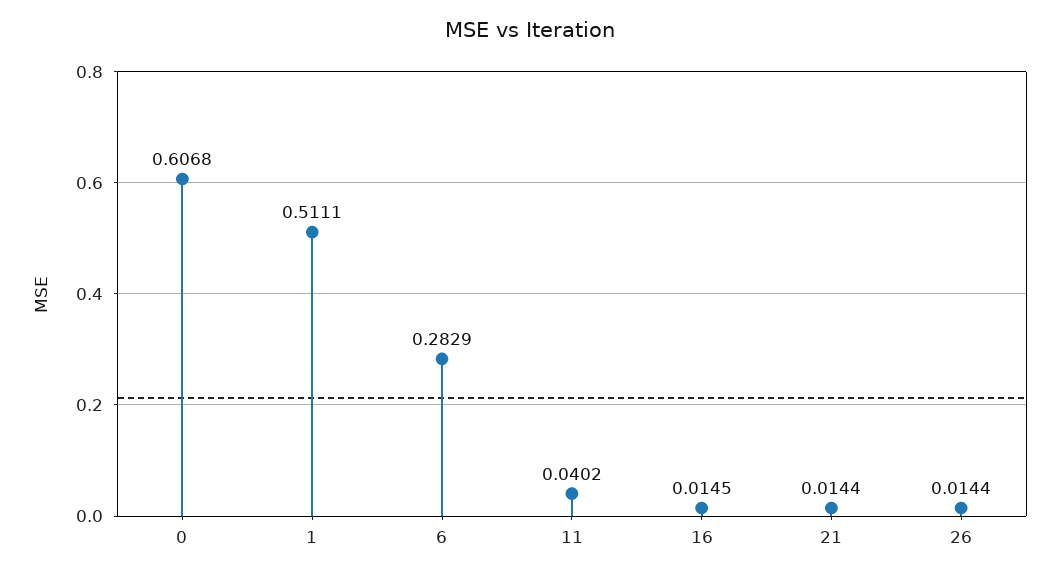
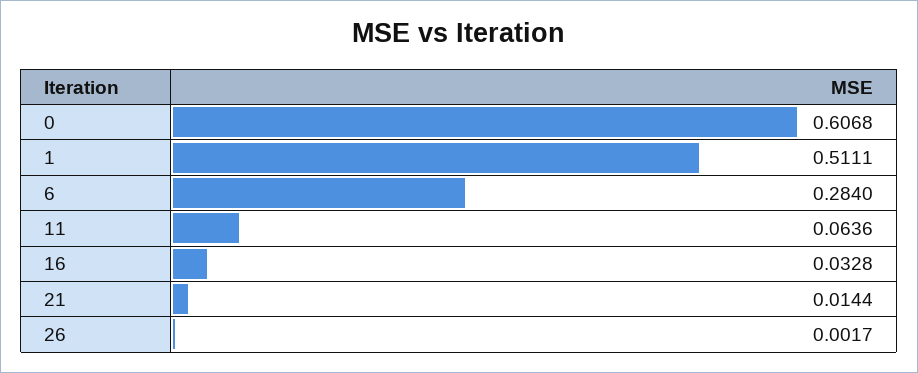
  {
    "0": 0.6068,
    "1": 0.5111,
-   "6": 0.2829,
+   "6": 0.284,
-   "11": 0.0402,
+   "11": 0.0636,
-   "16": 0.0145,
+   "16": 0.0328,
    "21": 0.0144,
-   "26": 0.0144
+   "26": 0.0017
  }

